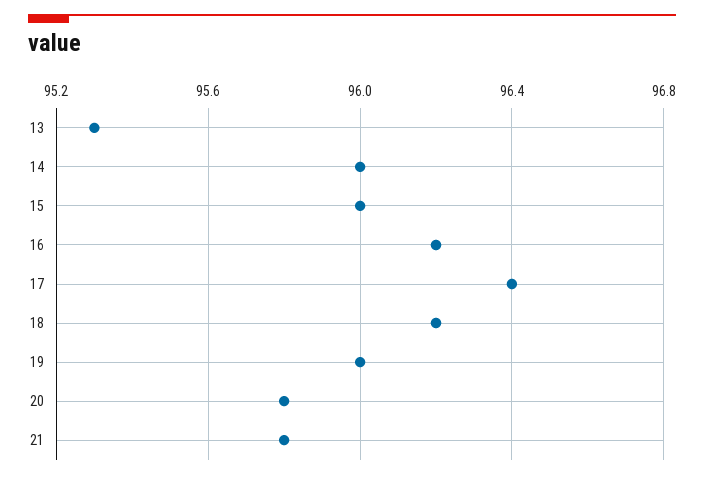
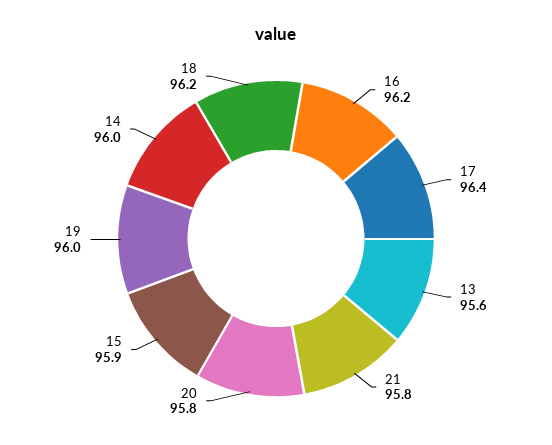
  {
-   "13": 95.3,
+   "13": 95.6,
    "14": 96,
-   "15": 96,
+   "15": 95.9,
    "16": 96.2,
    "17": 96.4,
    "18": 96.2,
    "19": 96,
    "20": 95.8,
    "21": 95.8
  }

